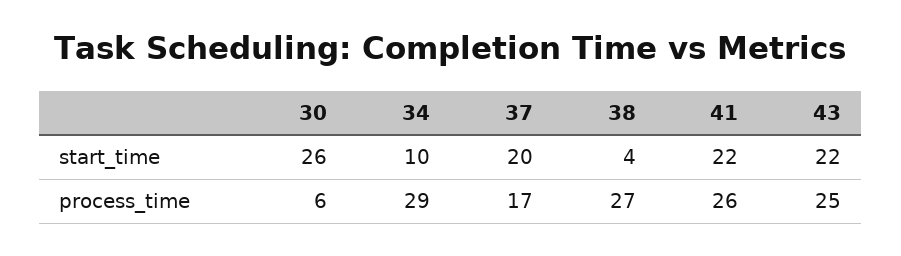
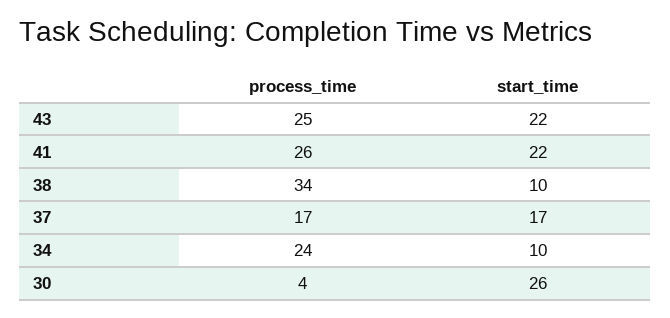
  {
    "30": {
      "start_time": 26,
-     "process_time": 6
+     "process_time": 4
    },
    "34": {
      "start_time": 10,
-     "process_time": 29
+     "process_time": 24
    },
    "37": {
-     "start_time": 20,
+     "start_time": 17,
      "process_time": 17
    },
    "38": {
-     "start_time": 4,
+     "start_time": 10,
-     "process_time": 27
+     "process_time": 34
    },
    "41": {
      "start_time": 22,
      "process_time": 26
    },
    "43": {
      "start_time": 22,
      "process_time": 25
    }
  }

